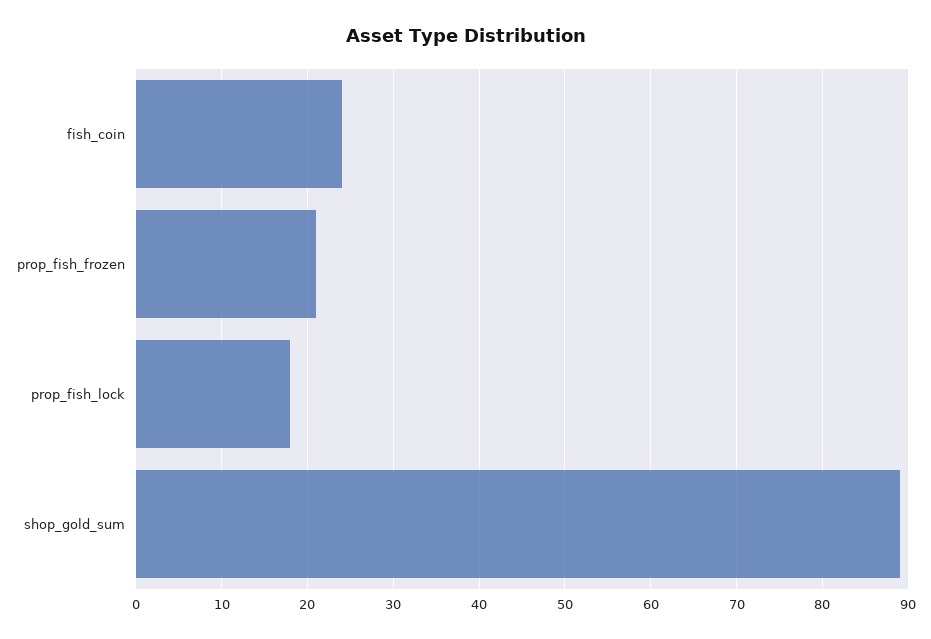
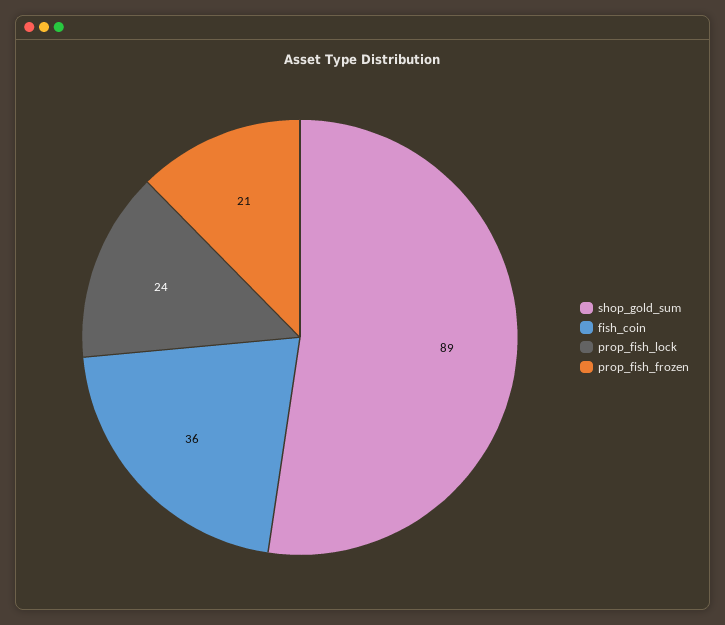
  {
-   "fish_coin": 24,
+   "fish_coin": 36,
    "prop_fish_frozen": 21,
-   "prop_fish_lock": 18,
+   "prop_fish_lock": 24,
    "shop_gold_sum": 89
  }

